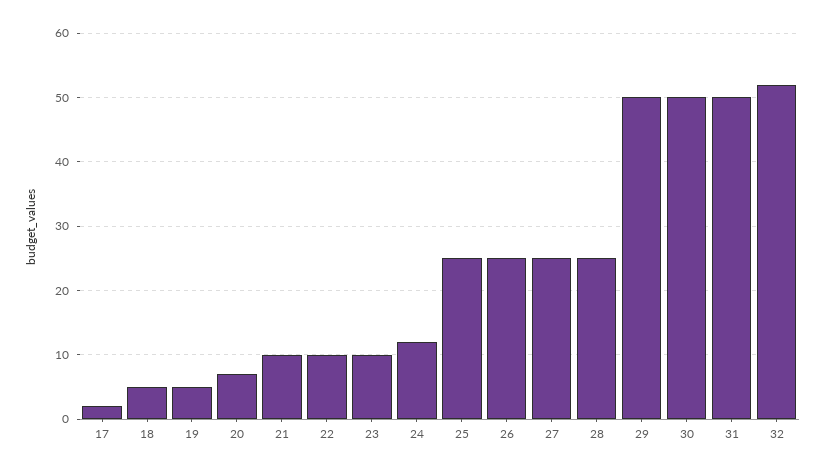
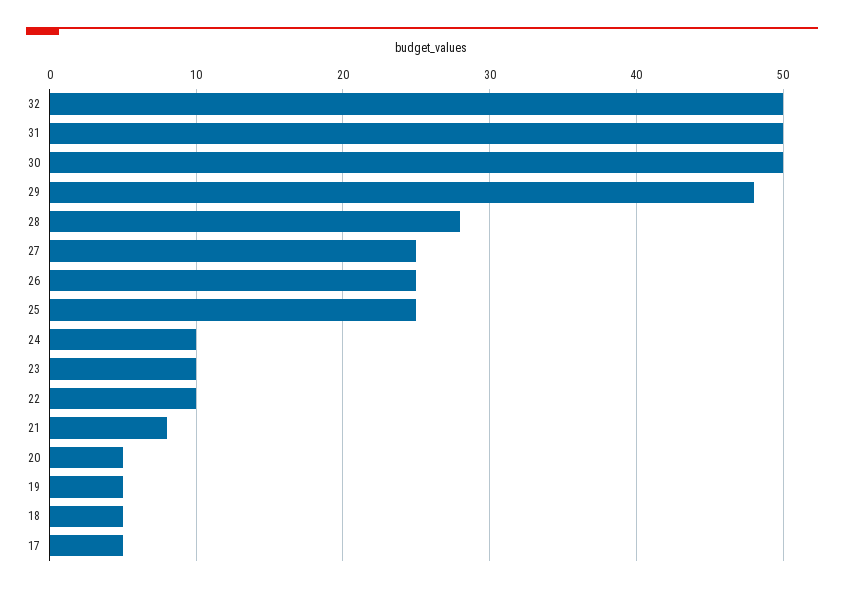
  {
-   "17": 2,
+   "17": 5,
    "18": 5,
    "19": 5,
-   "20": 7,
+   "20": 5,
-   "21": 10,
+   "21": 8,
    "22": 10,
    "23": 10,
-   "24": 12,
+   "24": 10,
    "25": 25,
    "26": 25,
    "27": 25,
-   "28": 25,
+   "28": 28,
-   "29": 50,
+   "29": 48,
    "30": 50,
    "31": 50,
-   "32": 52
+   "32": 50
  }

